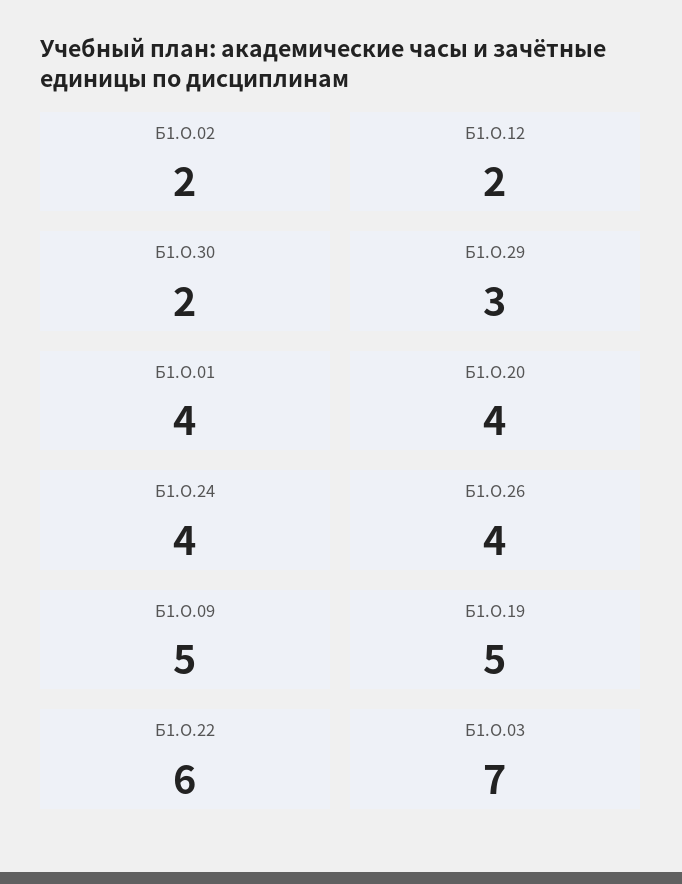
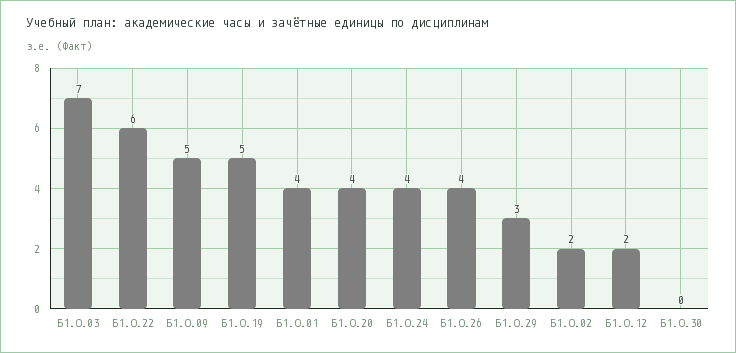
  {
    "Б1.О.02": 2,
    "Б1.О.12": 2,
-   "Б1.О.30": 2,
+   "Б1.О.30": 0,
    "Б1.О.29": 3,
    "Б1.О.01": 4,
    "Б1.О.20": 4,
    "Б1.О.24": 4,
    "Б1.О.26": 4,
    "Б1.О.09": 5,
    "Б1.О.19": 5,
    "Б1.О.22": 6,
    "Б1.О.03": 7
  }

